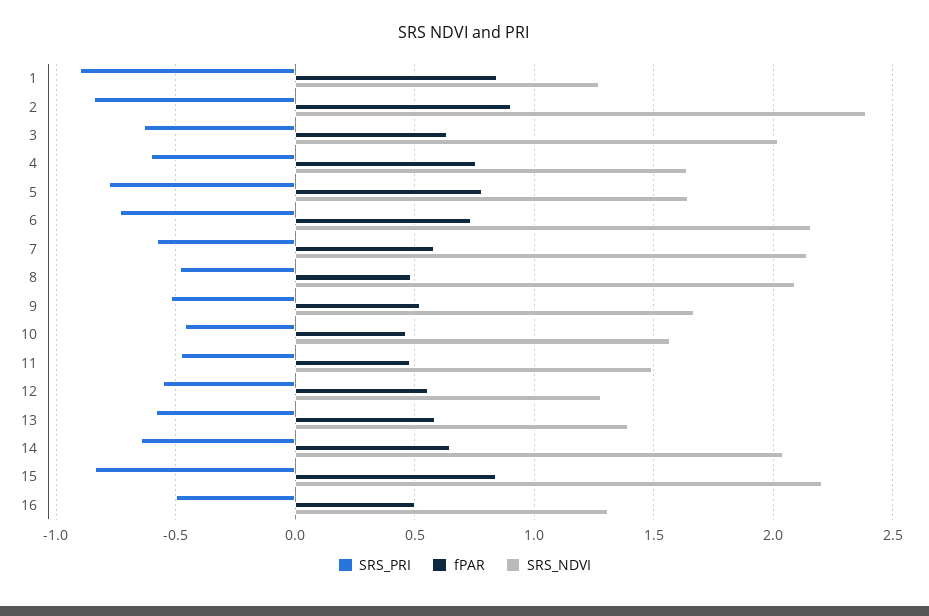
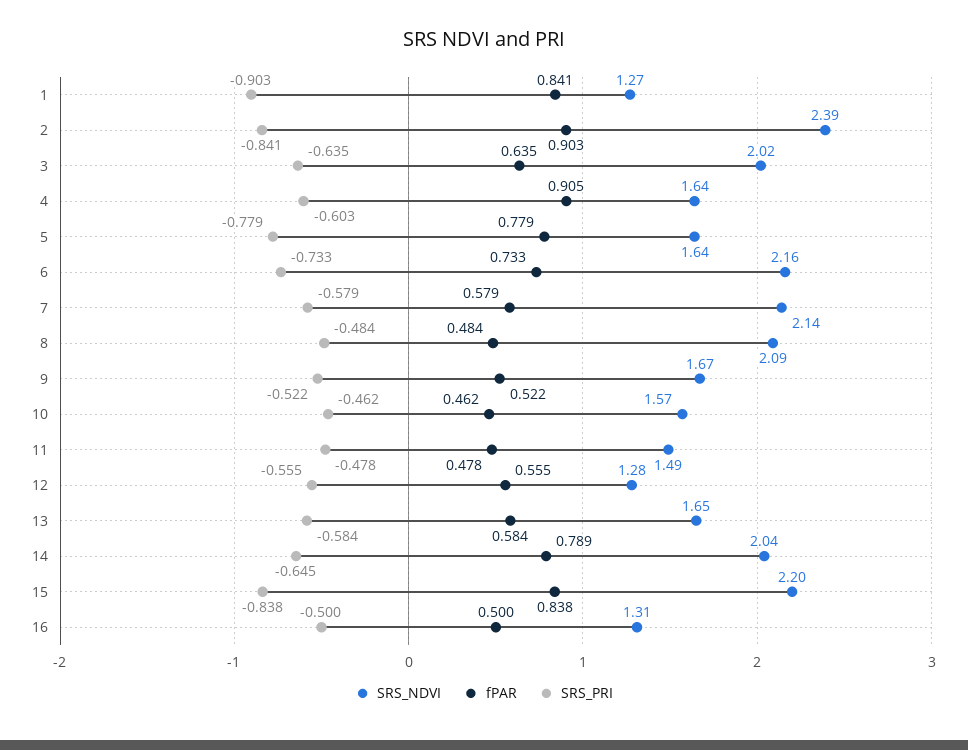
  {
    "SRS_PRI": {
      "1": -0.903,
      "2": -0.841,
      "3": -0.635,
      "4": -0.603,
      "5": -0.779,
      "6": -0.733,
      "7": -0.579,
      "8": -0.484,
      "9": -0.522,
      "10": -0.462,
      "11": -0.478,
      "12": -0.555,
      "13": -0.584,
      "14": -0.645,
      "15": -0.838,
      "16": -0.5
    },
    "fPAR": {
      "1": 0.841,
      "2": 0.903,
      "3": 0.635,
-     "4": 0.75,
+     "4": 0.905,
      "5": 0.779,
      "6": 0.733,
      "7": 0.579,
      "8": 0.484,
      "9": 0.522,
      "10": 0.462,
      "11": 0.478,
      "12": 0.555,
      "13": 0.584,
-     "14": 0.65,
+     "14": 0.789,
      "15": 0.838,
      "16": 0.5
    },
    "SRS_NDVI": {
      "1": 1.27,
      "2": 2.39,
      "3": 2.02,
      "4": 1.64,
      "5": 1.64,
      "6": 2.16,
      "7": 2.14,
      "8": 2.09,
      "9": 1.67,
      "10": 1.57,
      "11": 1.49,
      "12": 1.28,
-     "13": 1.4,
+     "13": 1.65,
      "14": 2.04,
      "15": 2.2,
      "16": 1.31
    }
  }

